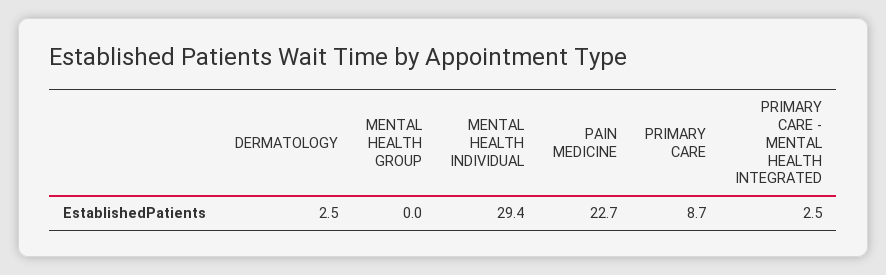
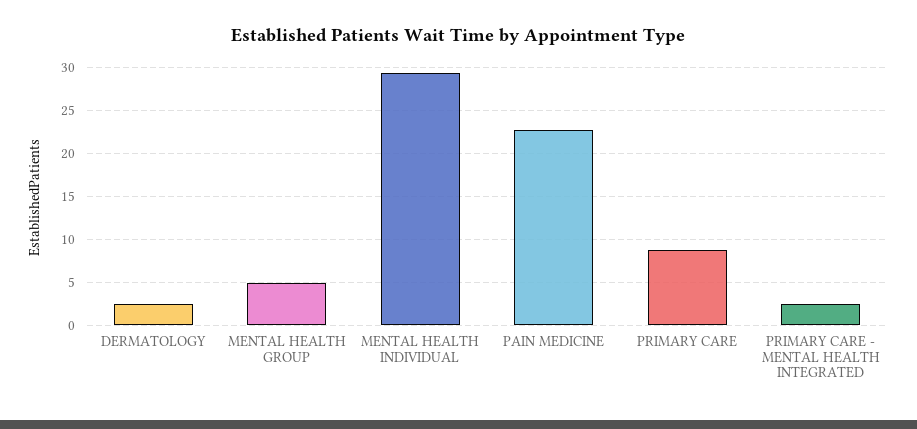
  {
    "DERMATOLOGY": 2.5,
-   "MENTAL HEALTH GROUP": 0,
+   "MENTAL HEALTH GROUP": 5,
    "MENTAL HEALTH INDIVIDUAL": 29.4,
    "PAIN MEDICINE": 22.7,
    "PRIMARY CARE": 8.7,
    "PRIMARY CARE - MENTAL HEALTH INTEGRATED": 2.5
  }

